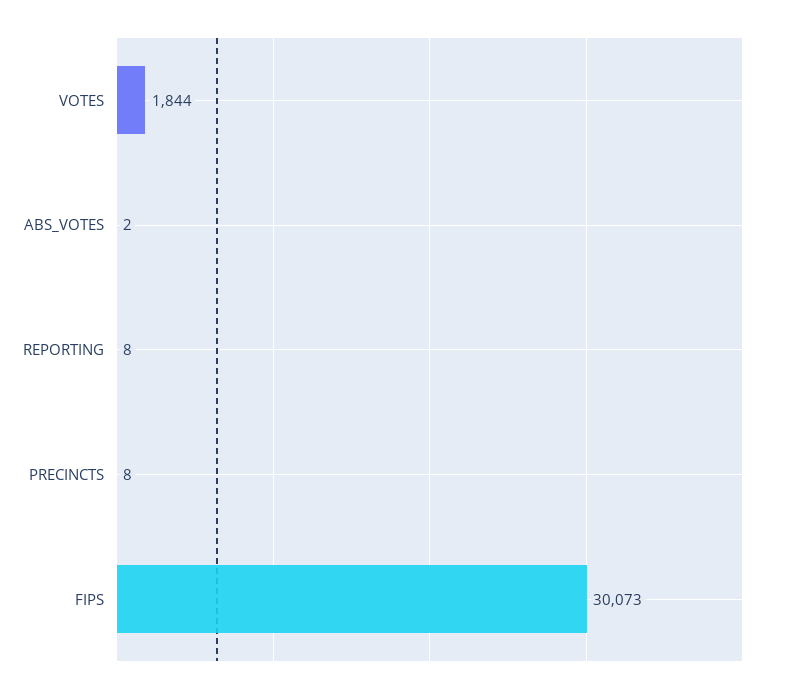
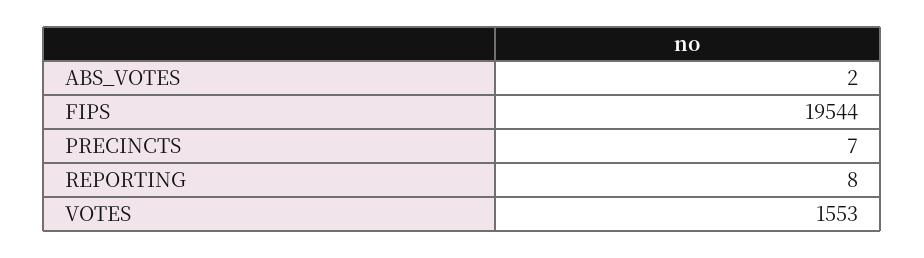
  {
-   "VOTES": 1844,
+   "VOTES": 1553,
    "ABS_VOTES": 2,
    "REPORTING": 8,
-   "PRECINCTS": 8,
+   "PRECINCTS": 7,
-   "FIPS": 30073
+   "FIPS": 19544
  }

